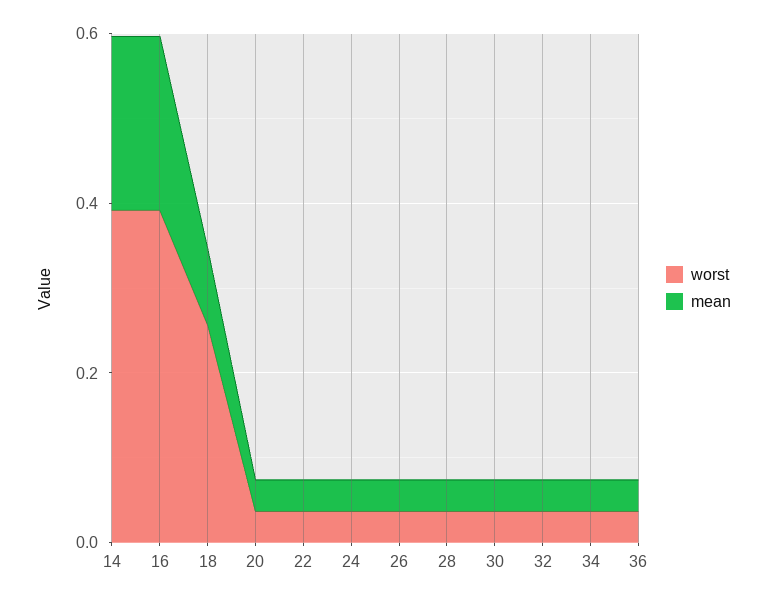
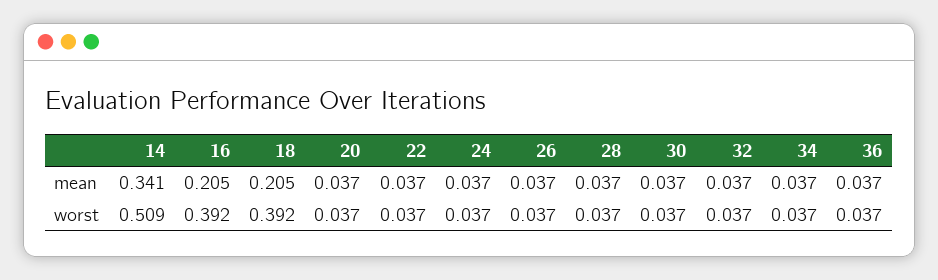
  {
    "worst": {
-     "14": 0.4,
+     "14": 0.509,
      "16": 0.392,
-     "18": 0.25,
+     "18": 0.392,
      "20": 0.037,
      "22": 0.037,
      "24": 0.037,
      "26": 0.037,
      "28": 0.037,
      "30": 0.037,
      "32": 0.037,
      "34": 0.037,
      "36": 0.037
    },
    "mean": {
-     "14": 0.2,
+     "14": 0.341,
      "16": 0.205,
-     "18": 0.1,
+     "18": 0.205,
      "20": 0.037,
      "22": 0.037,
      "24": 0.037,
      "26": 0.037,
      "28": 0.037,
      "30": 0.037,
      "32": 0.037,
      "34": 0.037,
      "36": 0.037
    }
  }

